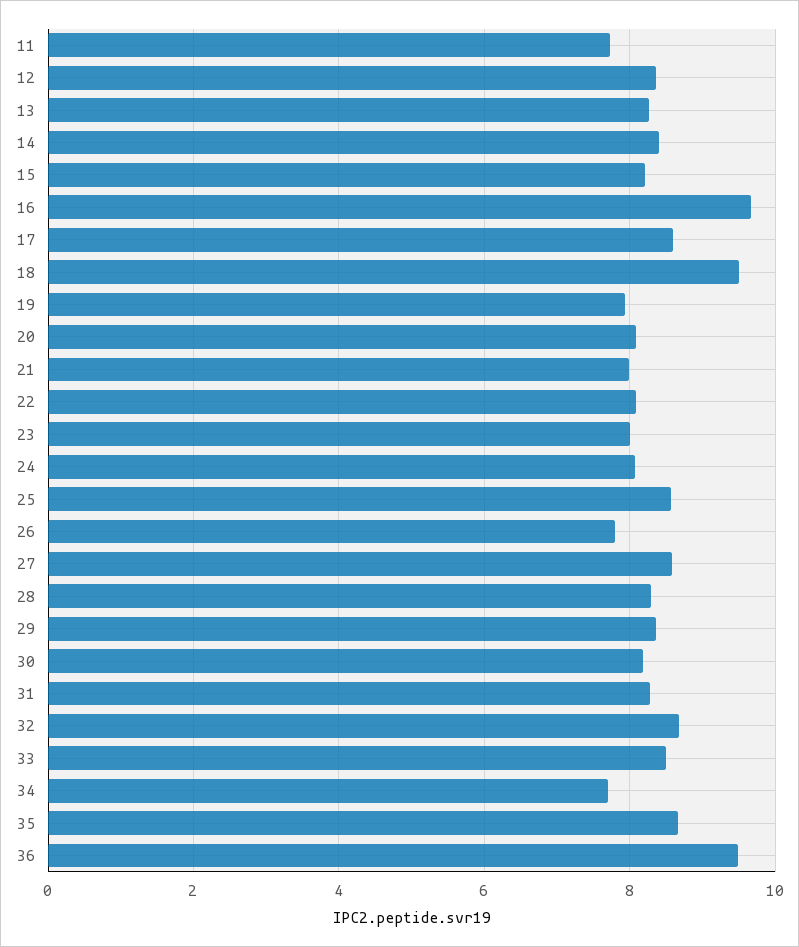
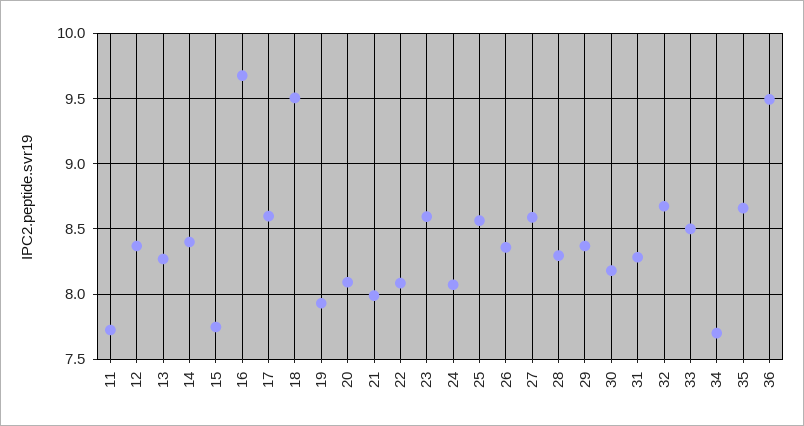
  {
    "11": 7.7,
    "12": 8.35,
    "13": 8.25,
    "14": 8.4,
-   "15": 8.2,
+   "15": 7.75,
    "16": 9.65,
    "17": 8.6,
    "18": 9.5,
    "19": 7.95,
    "20": 8.1,
    "21": 8,
    "22": 8.1,
-   "23": 8,
+   "23": 8.6,
    "24": 8.05,
    "25": 8.55,
-   "26": 7.8,
+   "26": 8.35,
    "27": 8.6,
    "28": 8.3,
    "29": 8.35,
    "30": 8.2,
    "31": 8.3,
    "32": 8.65,
    "33": 8.5,
    "34": 7.7,
    "35": 8.65,
    "36": 9.5
  }

